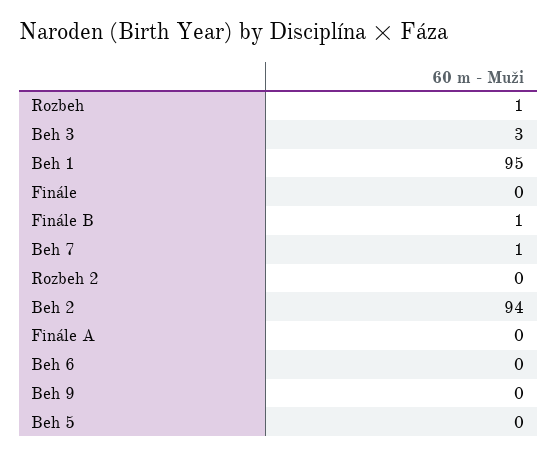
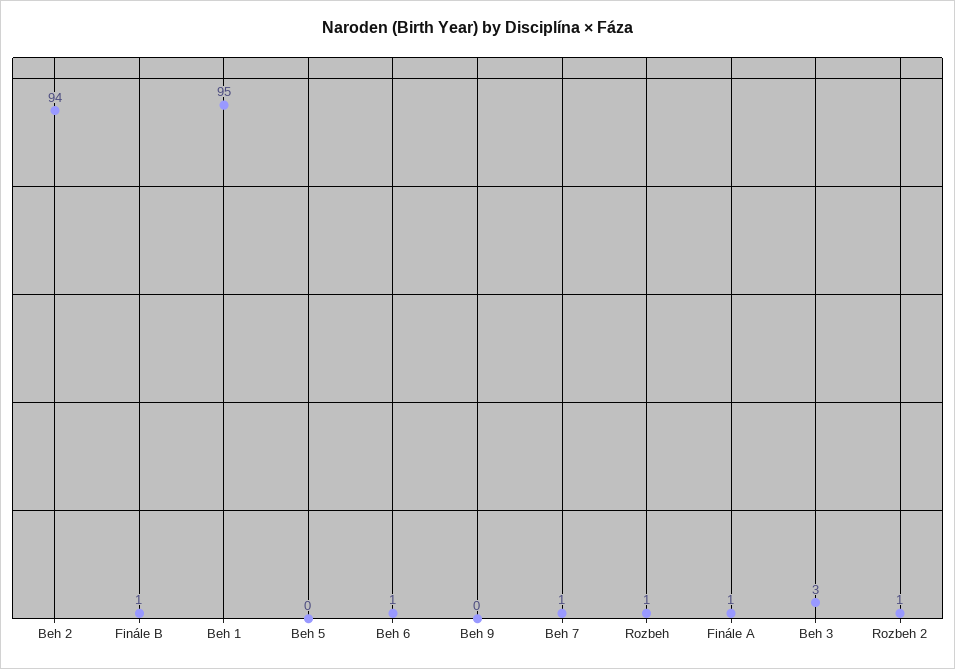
  {
    "Rozbeh": 1,
    "Beh 3": 3,
    "Beh 1": 95,
-   "Finále": 0,
    "Finále B": 1,
    "Beh 7": 1,
-   "Rozbeh 2": 0,
+   "Rozbeh 2": 1,
    "Beh 2": 94,
-   "Finále A": 0,
+   "Finále A": 1,
-   "Beh 6": 0,
+   "Beh 6": 1,
    "Beh 9": 0,
    "Beh 5": 0
  }

